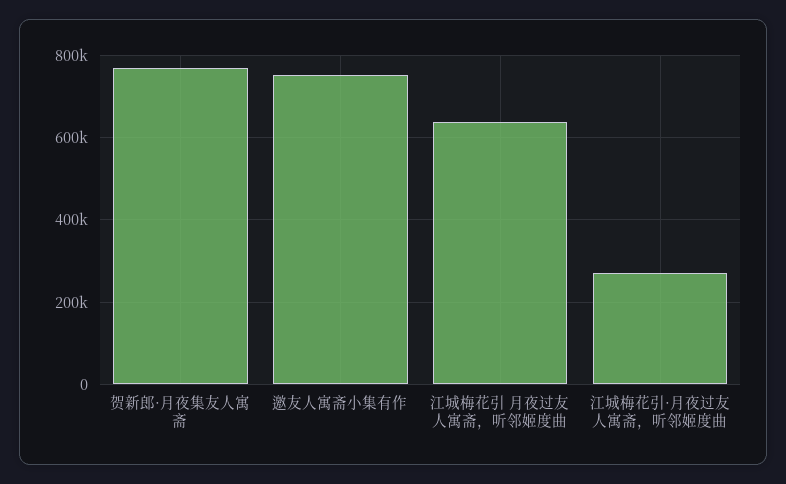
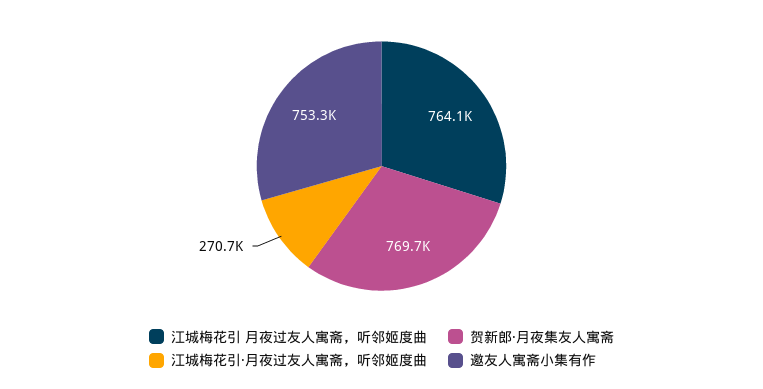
  {
    "贺新郎·月夜集友人寓斋": 769700,
    "邀友人寓斋小集有作": 753300,
-   "江城梅花引 月夜过友人寓斋，听邻姬度曲": 640000,
+   "江城梅花引 月夜过友人寓斋，听邻姬度曲": 764100,
    "江城梅花引·月夜过友人寓斋，听邻姬度曲": 270700
  }

